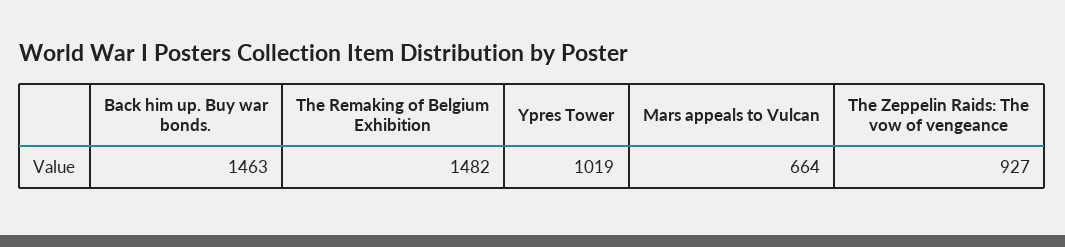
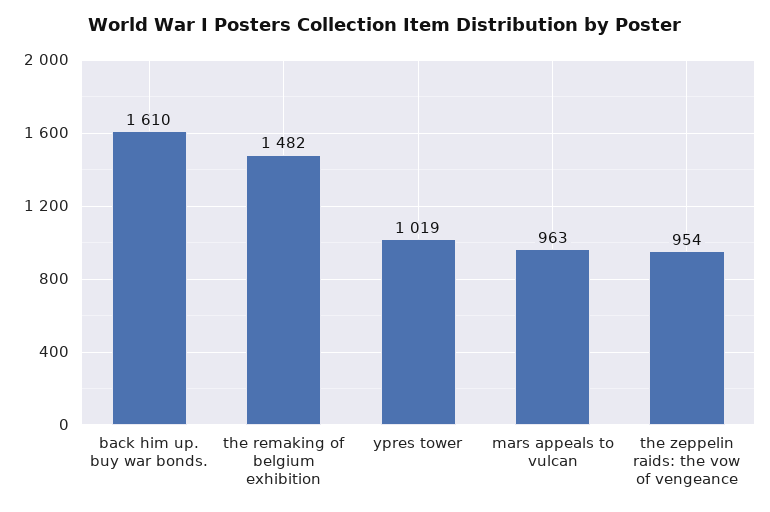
  {
-   "Back him up. Buy war bonds.": 1463,
+   "Back him up. Buy war bonds.": 1610,
    "The Remaking of Belgium Exhibition": 1482,
    "Ypres Tower": 1019,
-   "Mars appeals to Vulcan": 664,
+   "Mars appeals to Vulcan": 963,
-   "The Zeppelin Raids: The vow of vengeance": 927
+   "The Zeppelin Raids: The vow of vengeance": 954
  }

